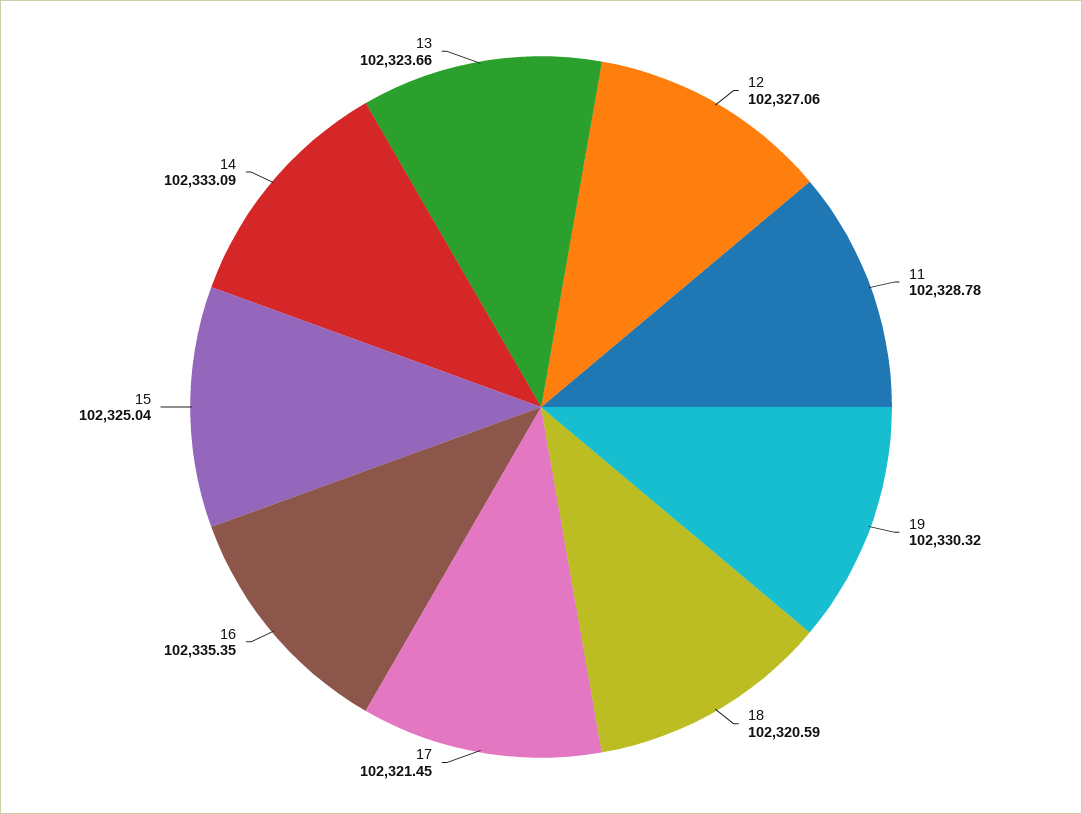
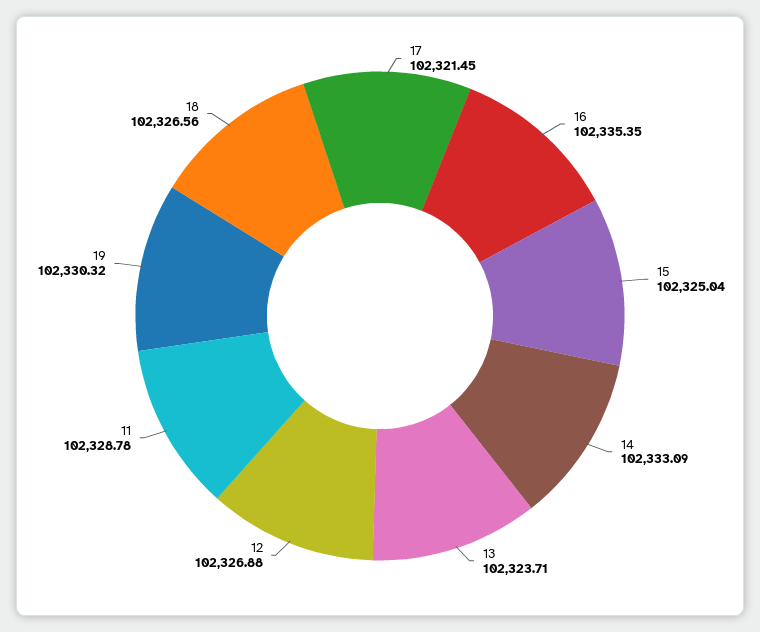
  {
-   "12": 102327.06,
+   "12": 102326.88,
    "11": 102328.78,
    "19": 102330.32,
-   "18": 102320.59,
+   "18": 102326.56,
    "17": 102321.45,
    "16": 102335.35,
    "15": 102325.04,
    "14": 102333.09,
-   "13": 102323.66
+   "13": 102323.71
  }

